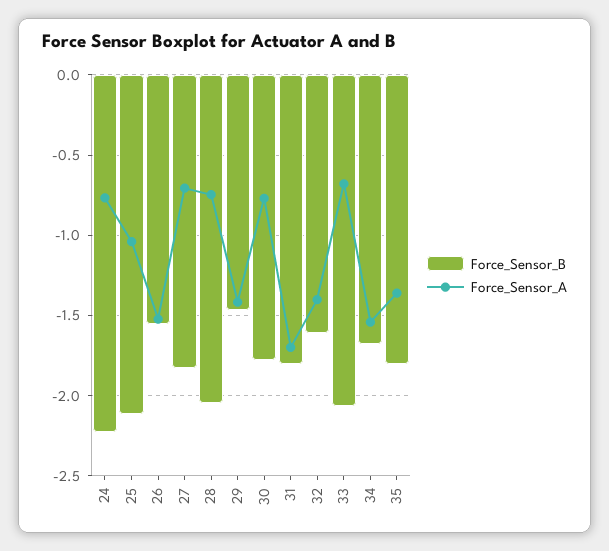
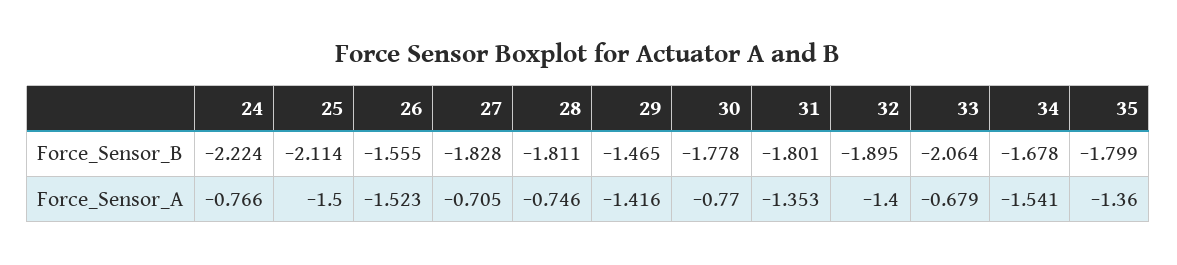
  {
    "Force_Sensor_B": {
      "24": -2.224,
      "25": -2.114,
      "26": -1.555,
      "27": -1.828,
-     "28": -2.05,
+     "28": -1.811,
      "29": -1.465,
      "30": -1.778,
      "31": -1.801,
-     "32": -1.6,
+     "32": -1.895,
      "33": -2.064,
      "34": -1.678,
      "35": -1.799
    },
    "Force_Sensor_A": {
      "24": -0.766,
-     "25": -1.05,
+     "25": -1.5,
      "26": -1.523,
      "27": -0.705,
      "28": -0.746,
      "29": -1.416,
      "30": -0.77,
-     "31": -1.7,
+     "31": -1.353,
      "32": -1.4,
      "33": -0.679,
      "34": -1.541,
      "35": -1.36
    }
  }

